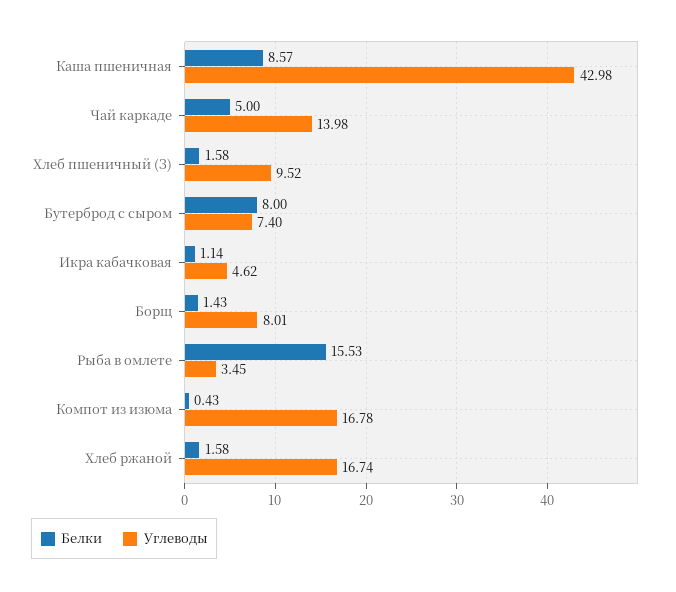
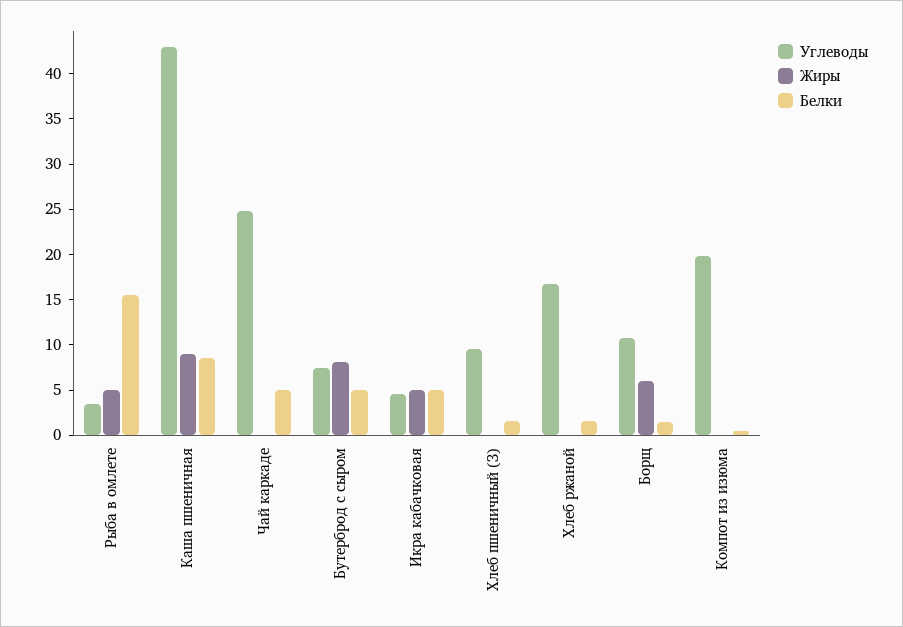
  {
    "Белки": {
      "Каша пшеничная": 8.57,
      "Чай каркаде": 5,
      "Хлеб пшеничный (З)": 1.58,
-     "Бутерброд с сыром": 8,
+     "Бутерброд с сыром": 5,
-     "Икра кабачковая": 1.14,
+     "Икра кабачковая": 5,
      "Борщ": 1.43,
      "Рыба в омлете": 15.53,
      "Компот из изюма": 0.43,
      "Хлеб ржаной": 1.58
    },
    "Углеводы": {
      "Каша пшеничная": 42.98,
-     "Чай каркаде": 13.98,
+     "Чай каркаде": 25,
      "Хлеб пшеничный (З)": 9.52,
      "Бутерброд с сыром": 7.4,
      "Икра кабачковая": 4.62,
-     "Борщ": 8.01,
+     "Борщ": 11,
      "Рыба в омлете": 3.45,
-     "Компот из изюма": 16.78,
+     "Компот из изюма": 20,
      "Хлеб ржаной": 16.74
-   }
+   },
+   "Жиры": {
+     "Рыба в омлете": 5,
+     "Каша пшеничная": 9,
+     "Чай каркаде": 0,
+     "Бутерброд с сыром": 8,
+     "Икра кабачковая": 5,
+     "Хлеб пшеничный (З)": 0,
+     "Хлеб ржаной": 0,
+     "Борщ": 6,
+     "Компот из изюма": 0
+   }
  }

